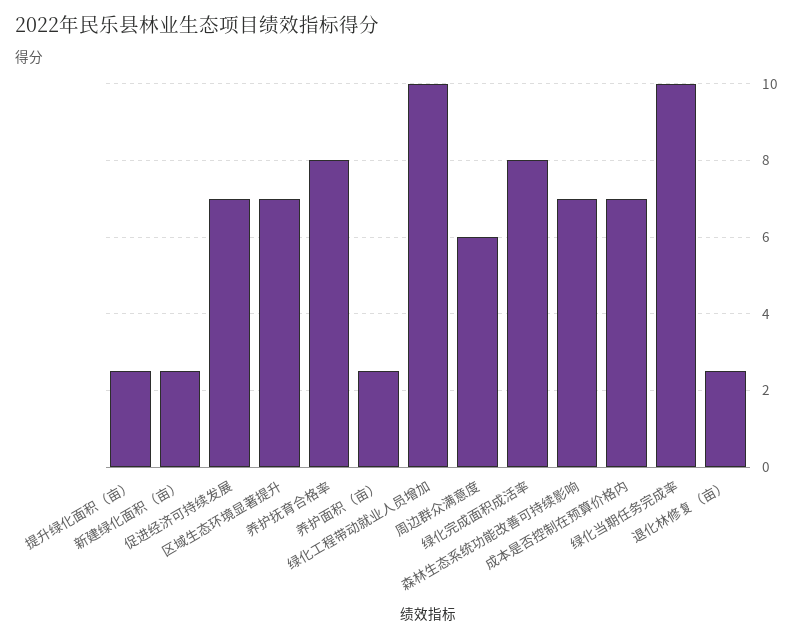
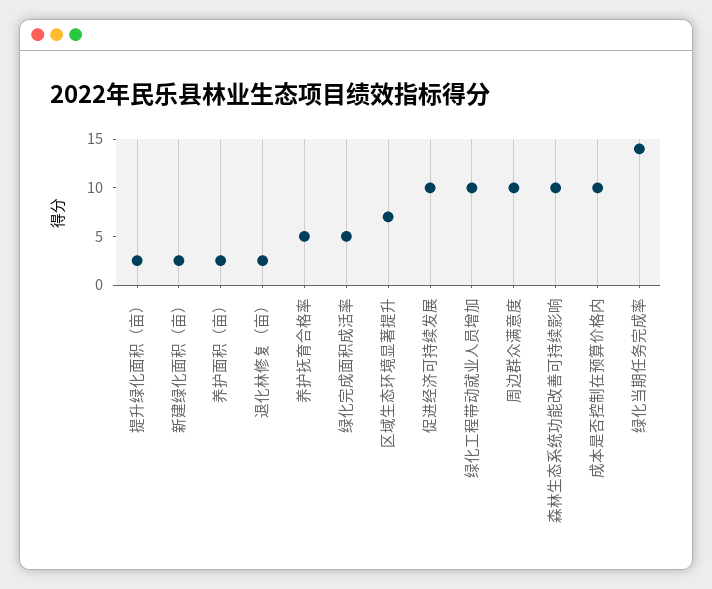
  {
    "提升绿化面积（亩）": 2.5,
    "新建绿化面积（亩）": 2.5,
-   "促进经济可持续发展": 7,
+   "促进经济可持续发展": 10,
    "区域生态环境显著提升": 7,
-   "养护抚育合格率": 8,
+   "养护抚育合格率": 5,
    "养护面积（亩）": 2.5,
    "绿化工程带动就业人员增加": 10,
-   "周边群众满意度": 6,
+   "周边群众满意度": 10,
-   "绿化完成面积成活率": 8,
+   "绿化完成面积成活率": 5,
-   "森林生态系统功能改善可持续影响": 7,
+   "森林生态系统功能改善可持续影响": 10,
-   "成本是否控制在预算价格内": 7,
+   "成本是否控制在预算价格内": 10,
-   "绿化当期任务完成率": 10,
+   "绿化当期任务完成率": 14,
    "退化林修复（亩）": 2.5
  }

